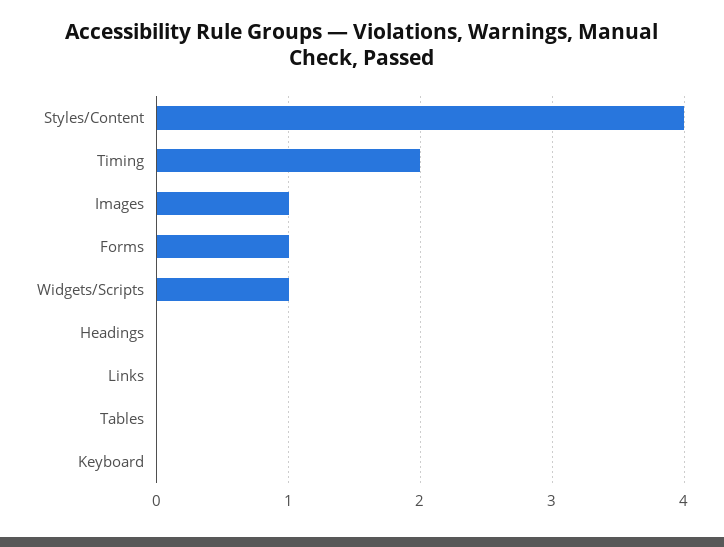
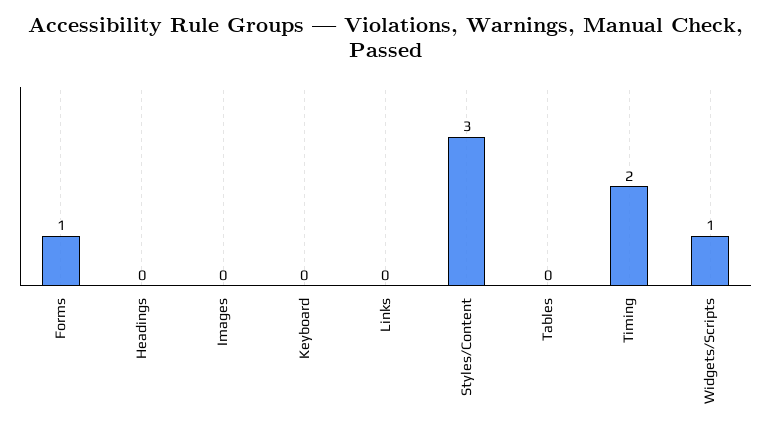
  {
-   "Styles/Content": 4,
+   "Styles/Content": 3,
    "Timing": 2,
-   "Images": 1,
+   "Images": 0,
    "Forms": 1,
    "Widgets/Scripts": 1,
    "Headings": 0,
    "Links": 0,
    "Tables": 0,
    "Keyboard": 0
  }

